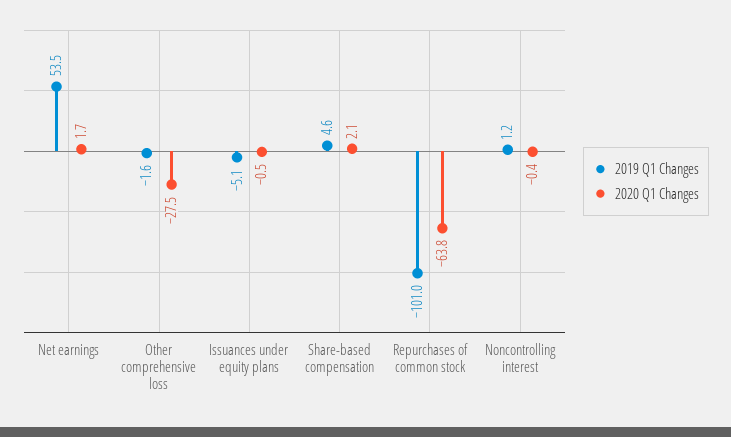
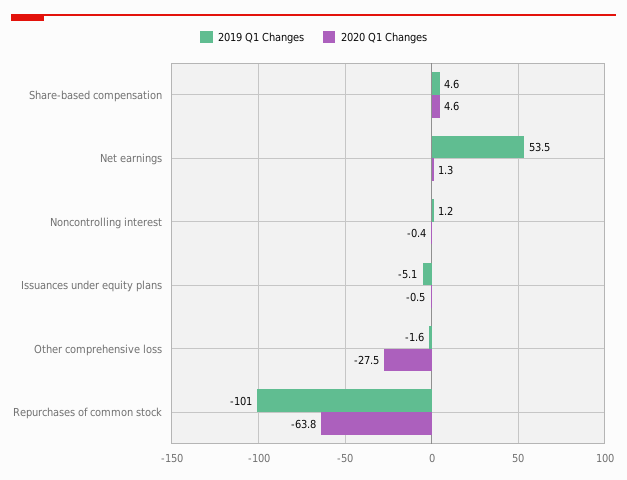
  {
    "2019 Q1 Changes": {
      "Net earnings": 53.5,
      "Other comprehensive loss": -1.6,
      "Issuances under equity plans": -5.1,
      "Share-based compensation": 4.6,
      "Repurchases of common stock": -101,
      "Noncontrolling interest": 1.2
    },
    "2020 Q1 Changes": {
-     "Net earnings": 1.7,
+     "Net earnings": 1.3,
      "Other comprehensive loss": -27.5,
      "Issuances under equity plans": -0.5,
-     "Share-based compensation": 2.1,
+     "Share-based compensation": 4.6,
      "Repurchases of common stock": -63.8,
      "Noncontrolling interest": -0.4
    }
  }

